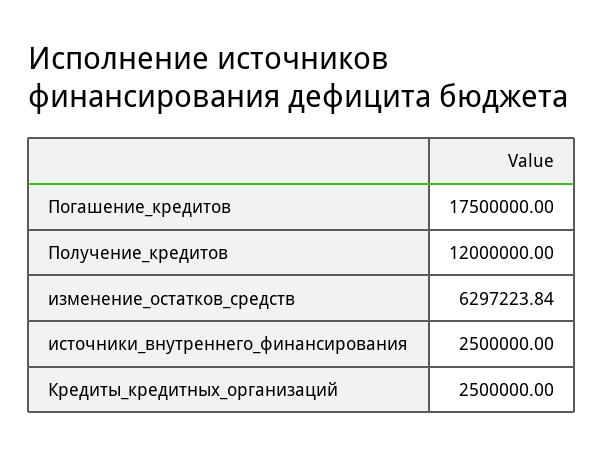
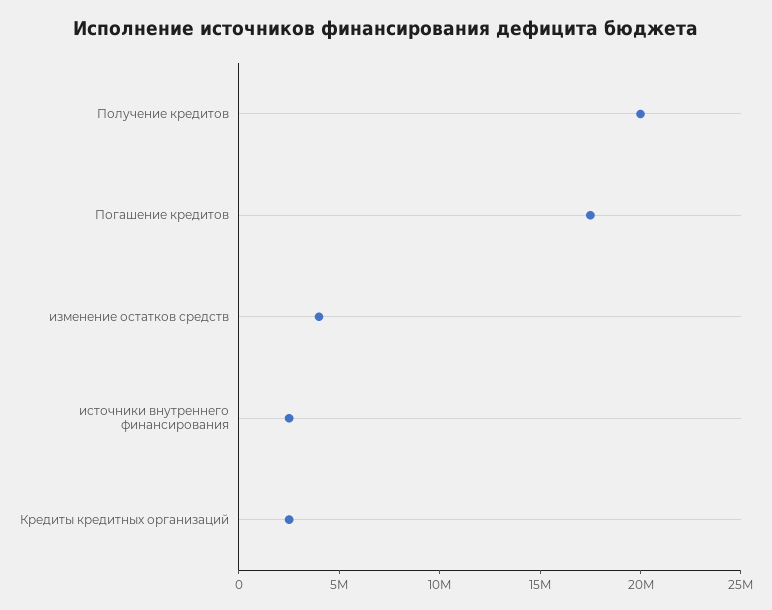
  {
    "Погашение_кредитов": 17500000,
-   "Получение_кредитов": 12000000,
+   "Получение_кредитов": 20000000,
-   "изменение_остатков_средств": 6297223.84,
+   "изменение_остатков_средств": 4000000,
    "источники_внутреннего_финансирования": 2500000,
    "Кредиты_кредитных_организаций": 2500000
  }

